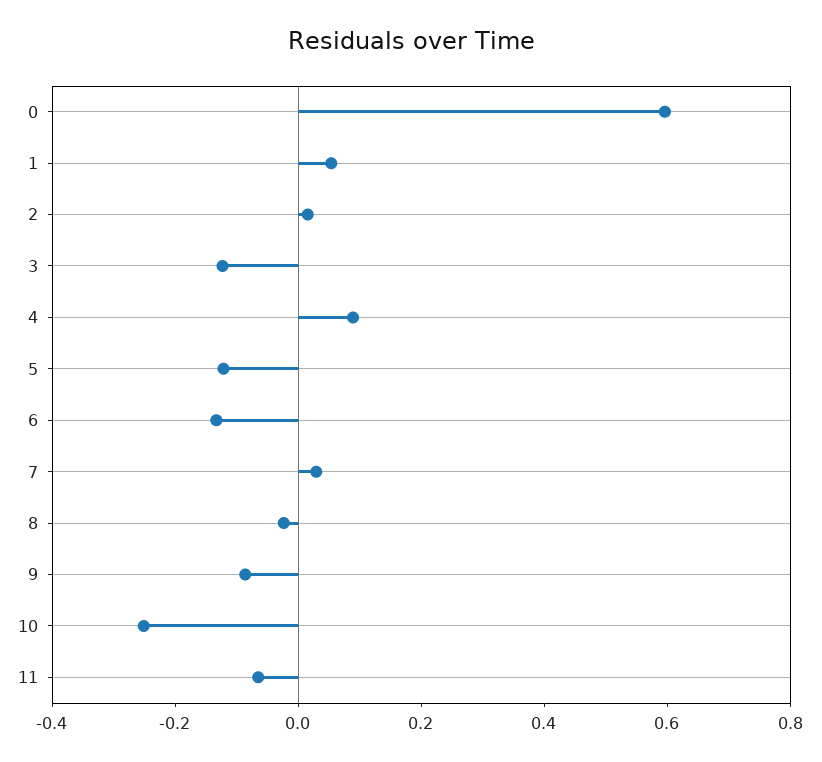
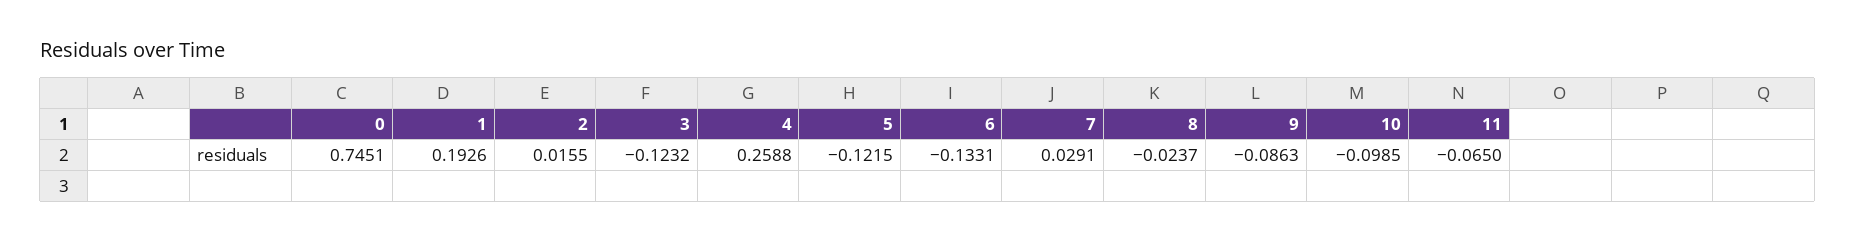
  {
-   "0": 0.6,
+   "0": 0.7451,
-   "1": 0.05,
+   "1": 0.1926,
    "2": 0.0155,
    "3": -0.1232,
-   "4": 0.1,
+   "4": 0.2588,
    "5": -0.1215,
    "6": -0.1331,
    "7": 0.0291,
    "8": -0.0237,
    "9": -0.0863,
-   "10": -0.25,
+   "10": -0.0985,
    "11": -0.065
  }

